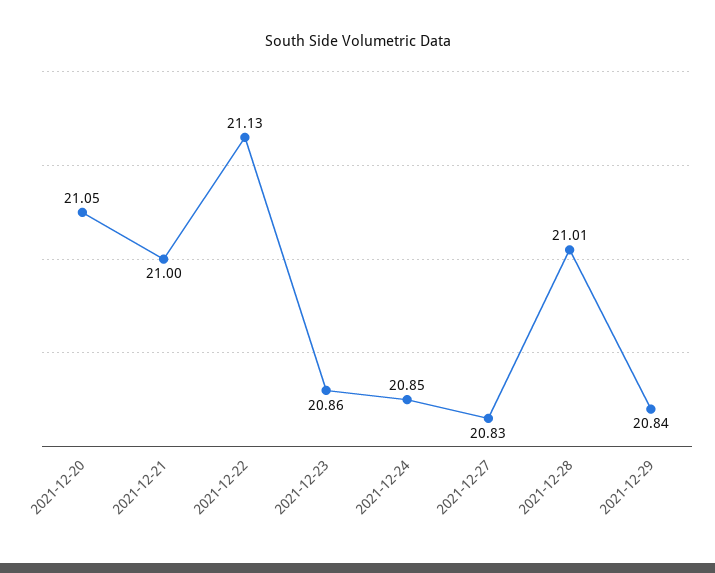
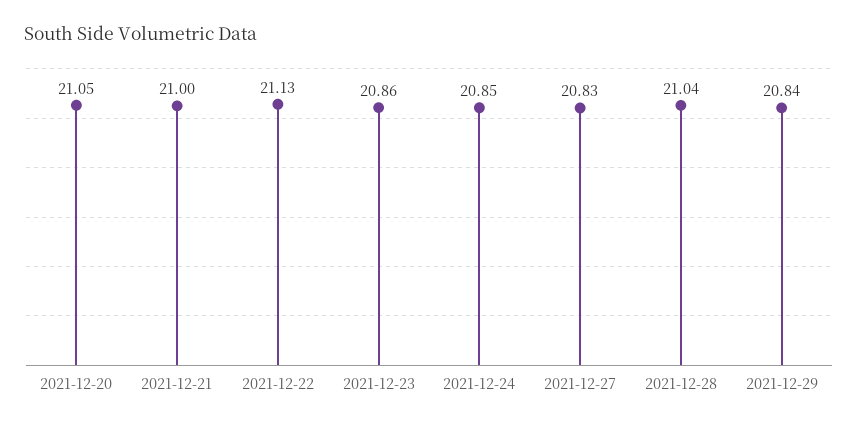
  {
    "2021-12-20": 21.05,
    "2021-12-21": 21,
    "2021-12-22": 21.13,
    "2021-12-23": 20.86,
    "2021-12-24": 20.85,
    "2021-12-27": 20.83,
-   "2021-12-28": 21.01,
+   "2021-12-28": 21.04,
    "2021-12-29": 20.84
  }

